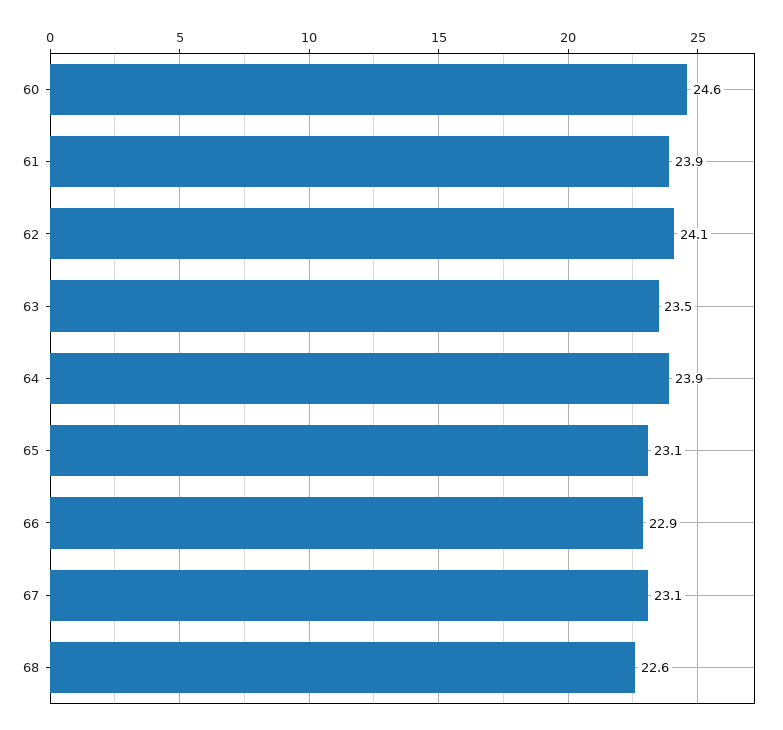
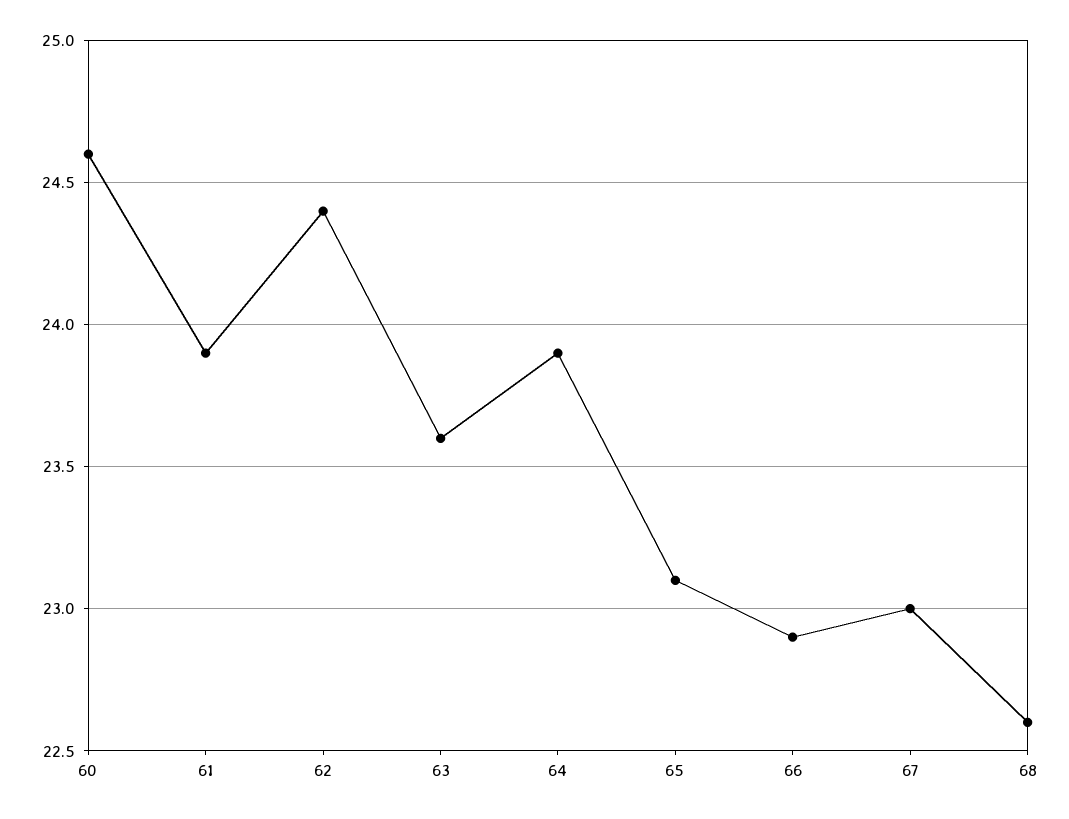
  {
    "60": 24.6,
    "61": 23.9,
-   "62": 24.1,
+   "62": 24.4,
-   "63": 23.5,
+   "63": 23.6,
    "64": 23.9,
    "65": 23.1,
    "66": 22.9,
-   "67": 23.1,
+   "67": 23,
    "68": 22.6
  }

